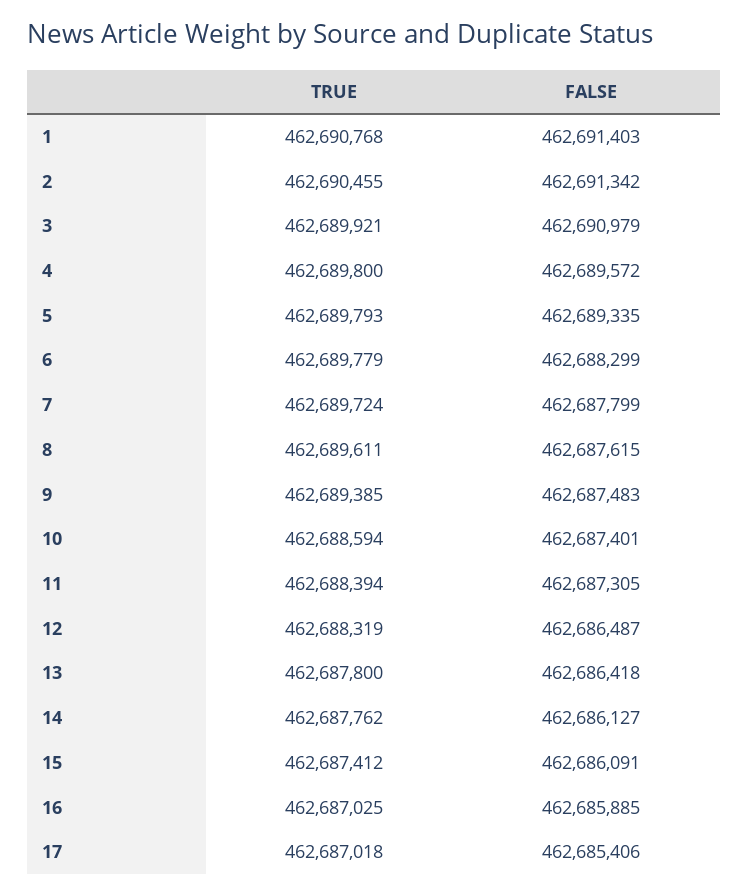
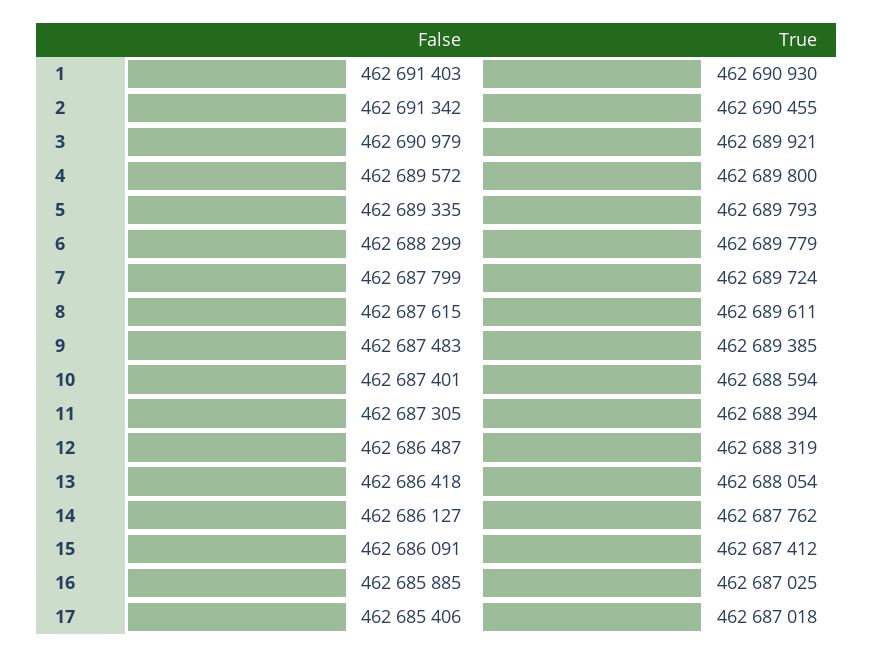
  {
    "TRUE": {
-     "1": 462690768,
+     "1": 462690930,
      "2": 462690455,
      "3": 462689921,
      "4": 462689800,
      "5": 462689793,
      "6": 462689779,
      "7": 462689724,
      "8": 462689611,
      "9": 462689385,
      "10": 462688594,
      "11": 462688394,
      "12": 462688319,
-     "13": 462687800,
+     "13": 462688054,
      "14": 462687762,
      "15": 462687412,
      "16": 462687025,
      "17": 462687018
    },
    "FALSE": {
      "1": 462691403,
      "2": 462691342,
      "3": 462690979,
      "4": 462689572,
      "5": 462689335,
      "6": 462688299,
      "7": 462687799,
      "8": 462687615,
      "9": 462687483,
      "10": 462687401,
      "11": 462687305,
      "12": 462686487,
      "13": 462686418,
      "14": 462686127,
      "15": 462686091,
      "16": 462685885,
      "17": 462685406
    }
  }

